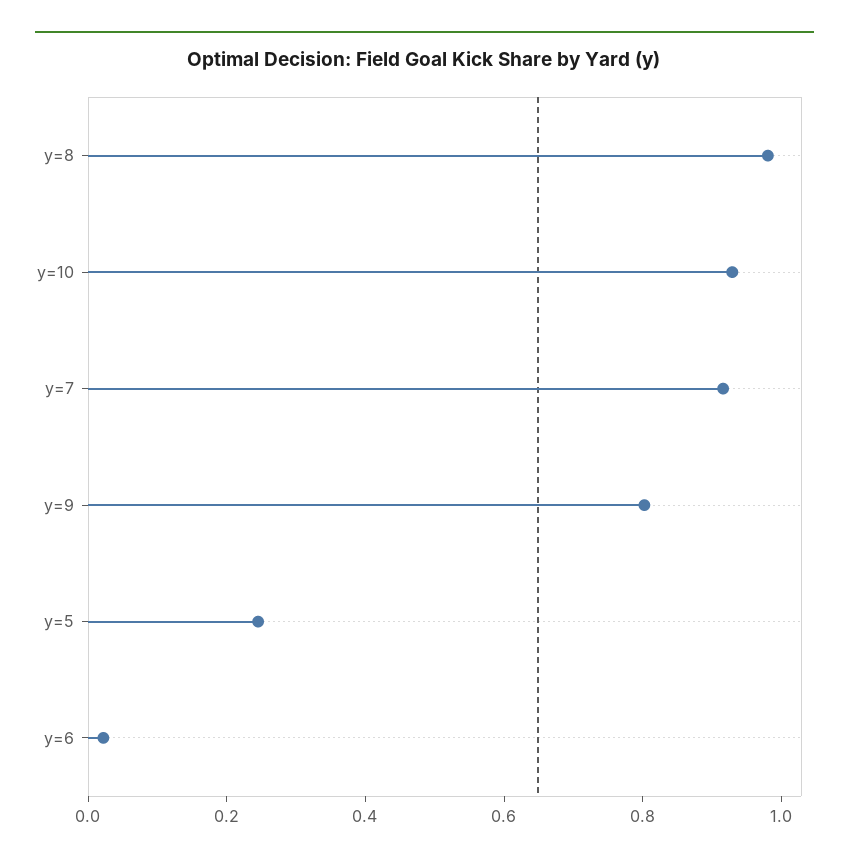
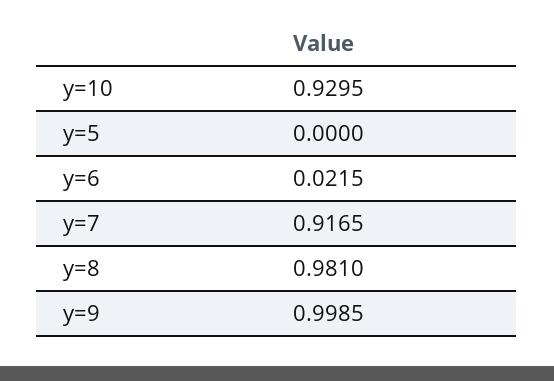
  {
    "y=8": 0.981,
    "y=10": 0.9295,
    "y=7": 0.9165,
-   "y=9": 0.8,
+   "y=9": 0.9985,
-   "y=5": 0.25,
+   "y=5": 0,
    "y=6": 0.0215
  }

